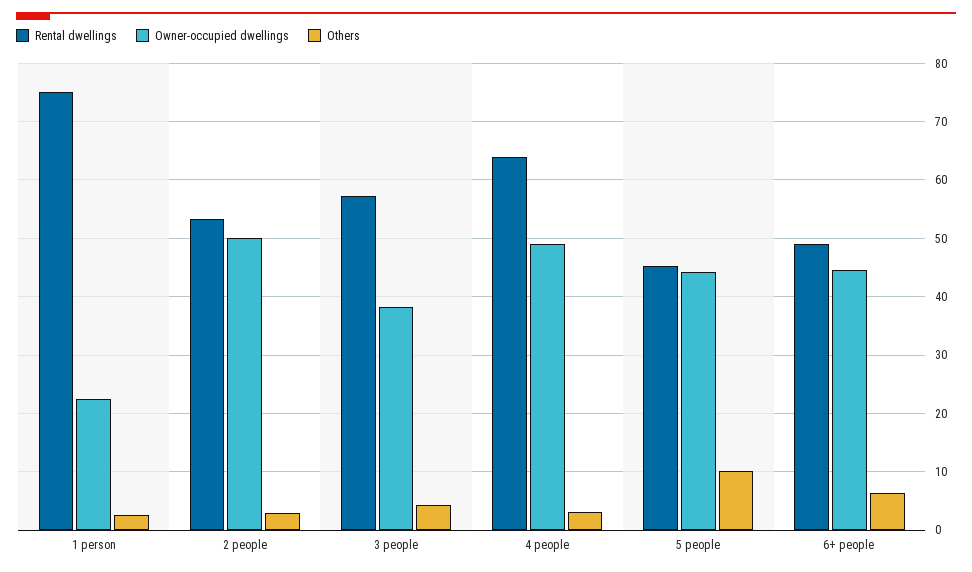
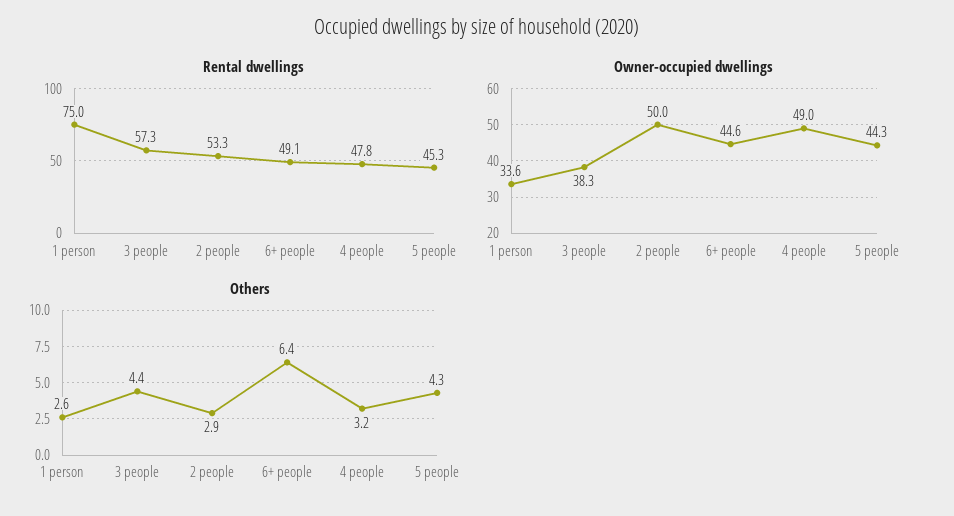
  {
    "Rental dwellings": {
      "1 person": 75,
      "2 people": 53.3,
      "3 people": 57.3,
-     "4 people": 64,
+     "4 people": 47.8,
      "5 people": 45.3,
      "6+ people": 49.1
    },
    "Owner-occupied dwellings": {
-     "1 person": 22,
+     "1 person": 33.6,
      "2 people": 50,
      "3 people": 38.3,
      "4 people": 49,
      "5 people": 44.3,
      "6+ people": 44.6
    },
    "Others": {
      "1 person": 2.6,
      "2 people": 2.9,
      "3 people": 4.4,
      "4 people": 3.2,
-     "5 people": 10,
+     "5 people": 4.3,
      "6+ people": 6.4
    }
  }

